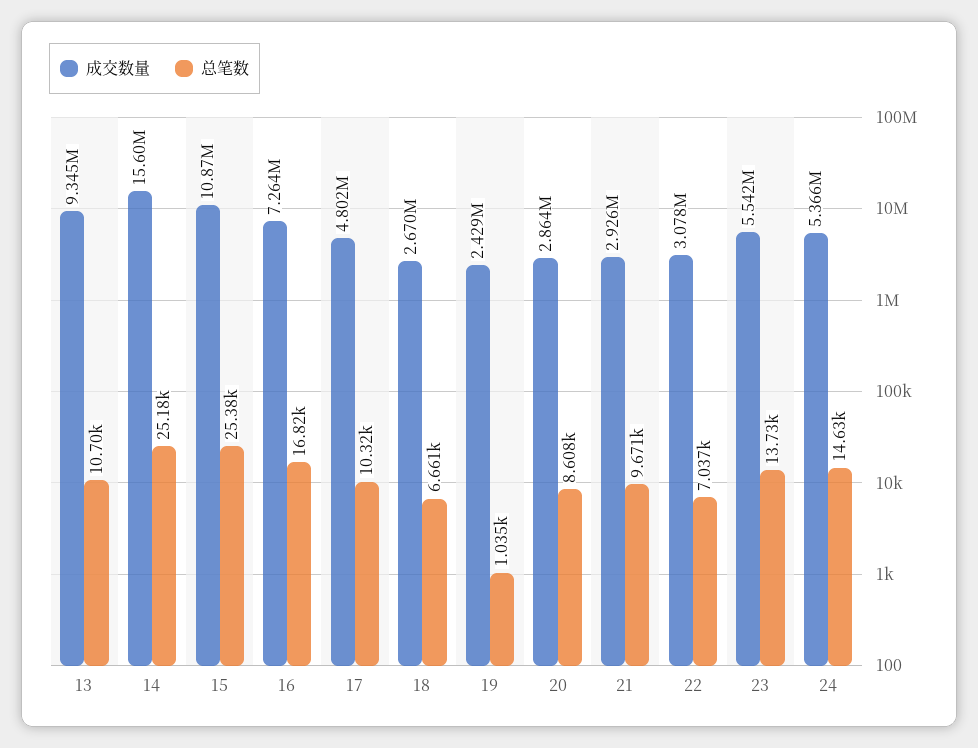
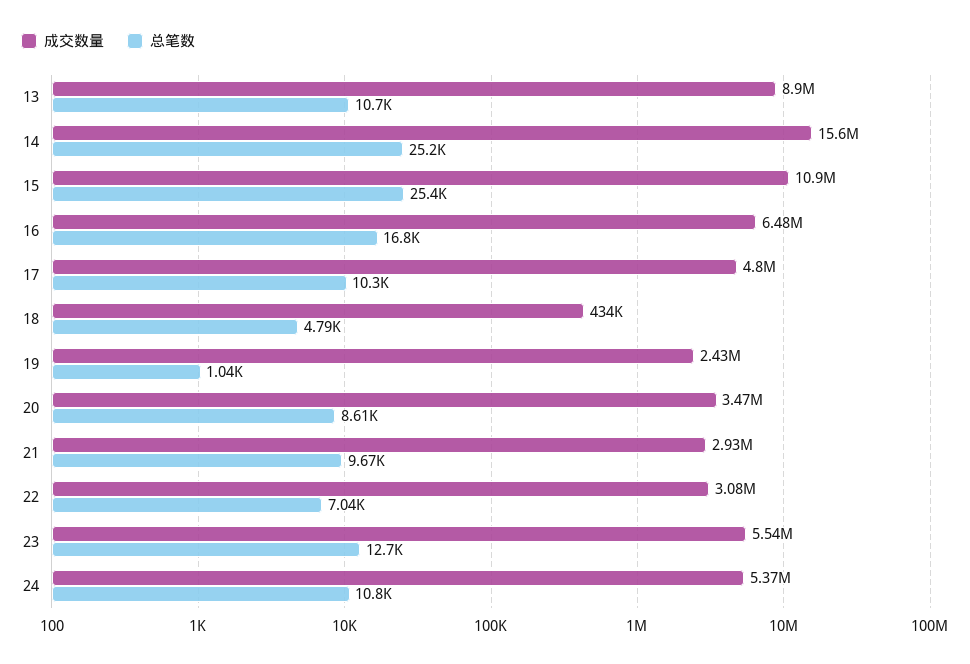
  {
    "成交数量": {
-     "13": 9345000,
+     "13": 8900000,
      "14": 15600000,
      "15": 10870000,
-     "16": 7264000,
+     "16": 6480000,
      "17": 4802000,
-     "18": 2670000,
+     "18": 434000,
      "19": 2429000,
-     "20": 2864000,
+     "20": 3470000,
      "21": 2926000,
      "22": 3078000,
      "23": 5542000,
      "24": 5366000
    },
    "总笔数": {
      "13": 10700,
      "14": 25180,
      "15": 25380,
      "16": 16820,
      "17": 10320,
-     "18": 6661,
+     "18": 4790,
      "19": 1035,
      "20": 8608,
      "21": 9671,
      "22": 7037,
-     "23": 13730,
+     "23": 12700,
-     "24": 14630
+     "24": 10800
    }
  }

